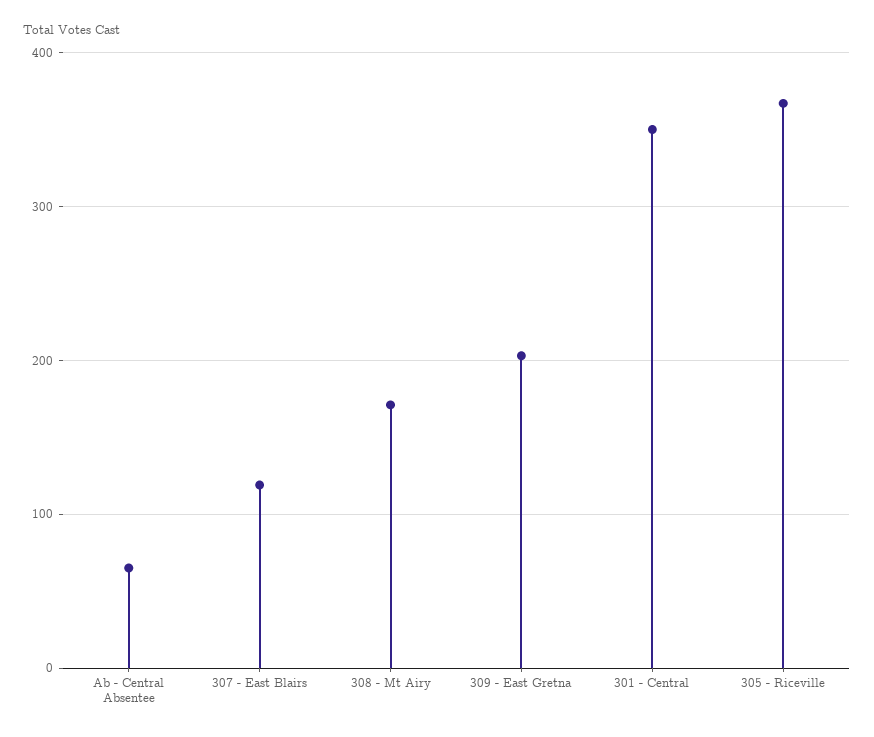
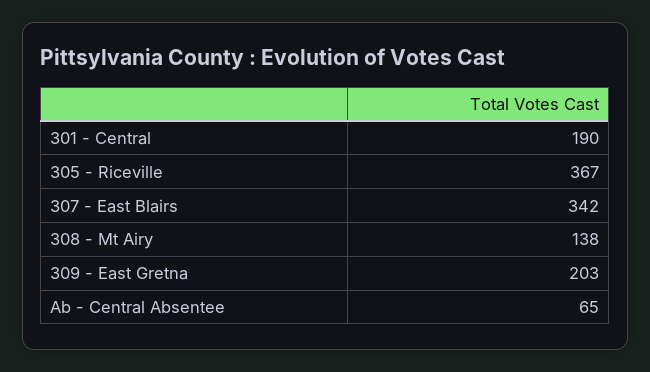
  {
    "Ab - Central Absentee": 65,
-   "307 - East Blairs": 120,
+   "307 - East Blairs": 342,
-   "308 - Mt Airy": 170,
+   "308 - Mt Airy": 138,
    "309 - East Gretna": 203,
-   "301 - Central": 350,
+   "301 - Central": 190,
    "305 - Riceville": 367
  }

